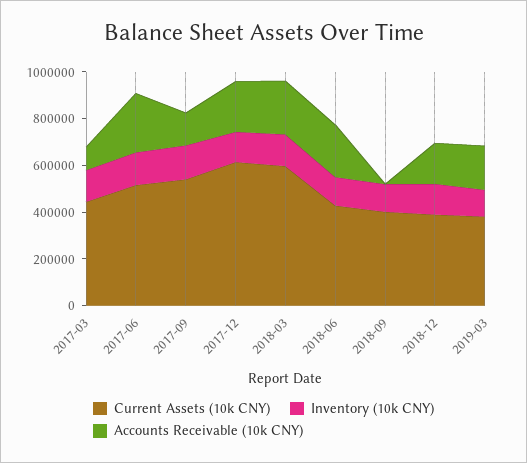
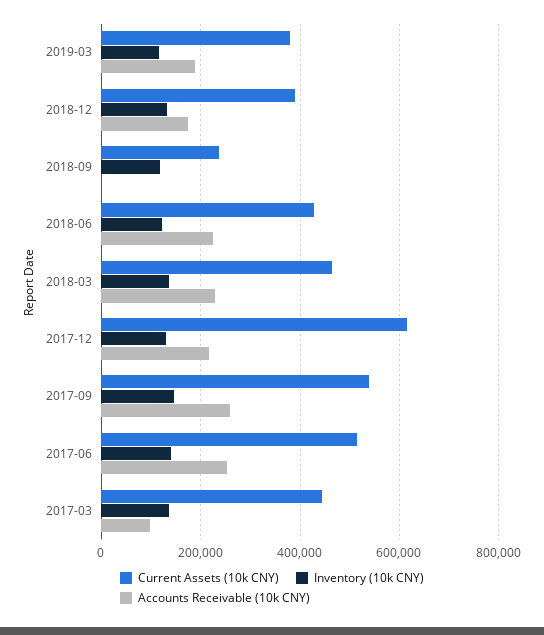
  {
    "Current Assets (10k CNY)": {
      "2017-03": 440000,
      "2017-06": 520000,
      "2017-09": 540000,
      "2017-12": 620000,
-     "2018-03": 600000,
+     "2018-03": 460000,
      "2018-06": 420000,
-     "2018-09": 400000,
+     "2018-09": 240000,
      "2018-12": 380000,
      "2019-03": 380000
    },
    "Inventory (10k CNY)": {
      "2017-03": 140000,
      "2017-06": 140000,
      "2017-09": 140000,
      "2017-12": 120000,
      "2018-03": 140000,
      "2018-06": 120000,
      "2018-09": 120000,
      "2018-12": 140000,
      "2019-03": 120000
    },
    "Accounts Receivable (10k CNY)": {
      "2017-03": 100000,
      "2017-06": 260000,
-     "2017-09": 150000,
+     "2017-09": 260000,
      "2017-12": 220000,
      "2018-03": 220000,
      "2018-06": 220000,
      "2018-09": 0,
      "2018-12": 180000,
      "2019-03": 180000
    }
  }

